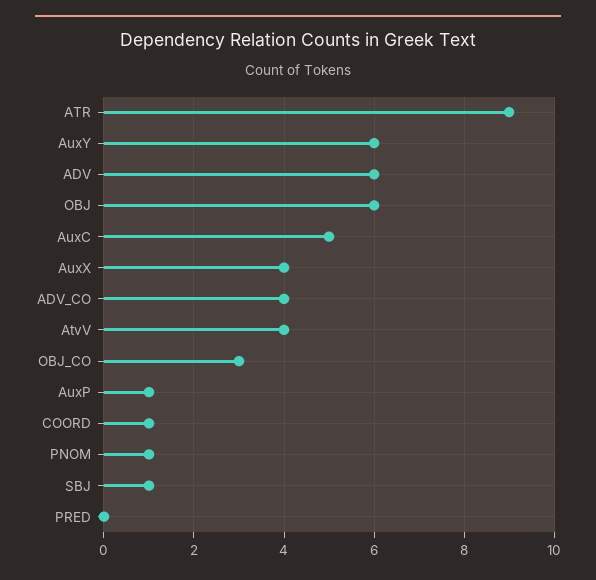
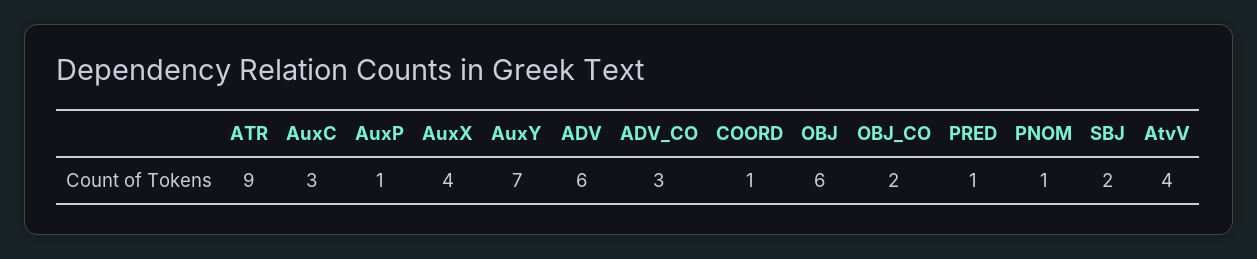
  {
    "ATR": 9,
-   "AuxY": 6,
+   "AuxY": 7,
    "ADV": 6,
    "OBJ": 6,
-   "AuxC": 5,
+   "AuxC": 3,
    "AuxX": 4,
-   "ADV_CO": 4,
+   "ADV_CO": 3,
    "AtvV": 4,
-   "OBJ_CO": 3,
+   "OBJ_CO": 2,
    "AuxP": 1,
    "COORD": 1,
    "PNOM": 1,
-   "SBJ": 1,
+   "SBJ": 2,
-   "PRED": 0
+   "PRED": 1
  }

